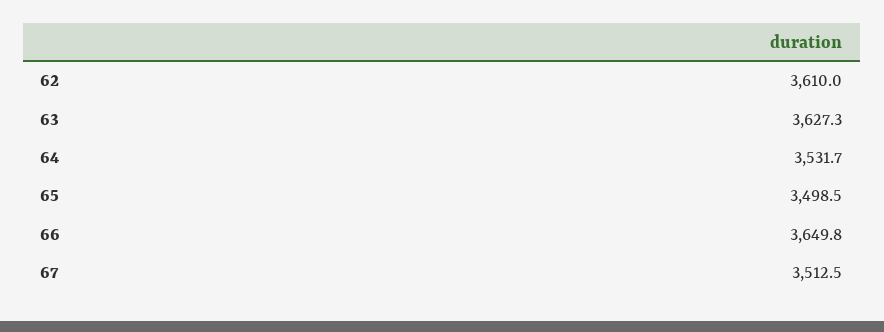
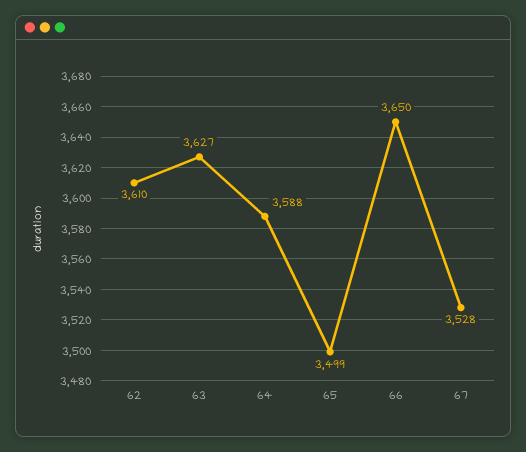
  {
    "62": 3610,
    "63": 3627.3,
-   "64": 3531.7,
+   "64": 3588,
    "65": 3498.5,
    "66": 3649.8,
-   "67": 3512.5
+   "67": 3528
  }

